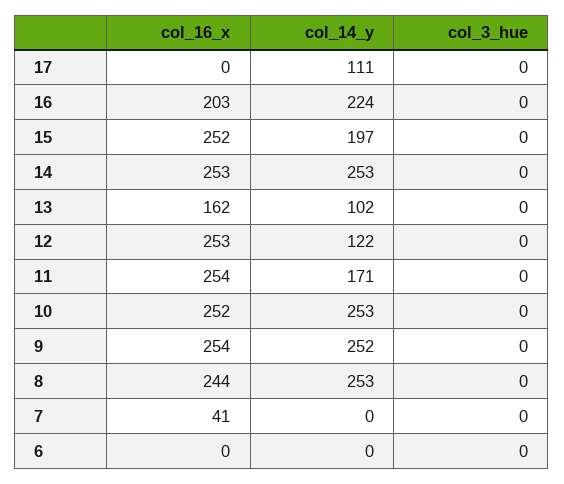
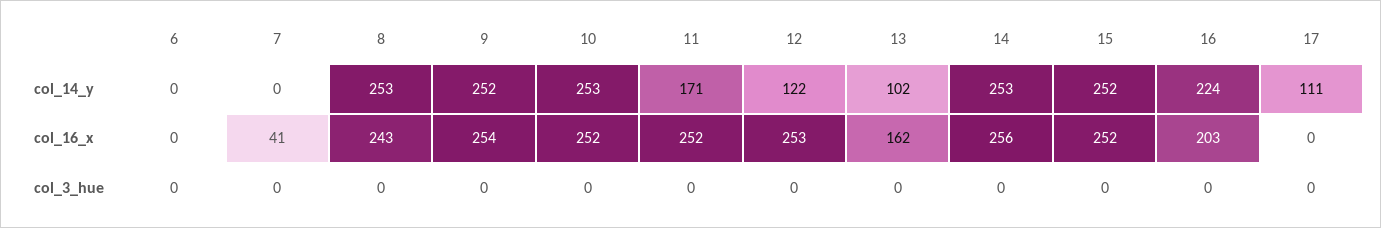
  {
    "col_16_x": {
      "17": 0,
      "16": 203,
      "15": 252,
-     "14": 253,
+     "14": 256,
      "13": 162,
      "12": 253,
-     "11": 254,
+     "11": 252,
      "10": 252,
      "9": 254,
-     "8": 244,
+     "8": 243,
      "7": 41,
      "6": 0
    },
    "col_14_y": {
      "17": 111,
      "16": 224,
-     "15": 197,
+     "15": 252,
      "14": 253,
      "13": 102,
      "12": 122,
      "11": 171,
      "10": 253,
      "9": 252,
      "8": 253,
      "7": 0,
      "6": 0
    },
    "col_3_hue": {
      "17": 0,
      "16": 0,
      "15": 0,
      "14": 0,
      "13": 0,
      "12": 0,
      "11": 0,
      "10": 0,
      "9": 0,
      "8": 0,
      "7": 0,
      "6": 0
    }
  }

